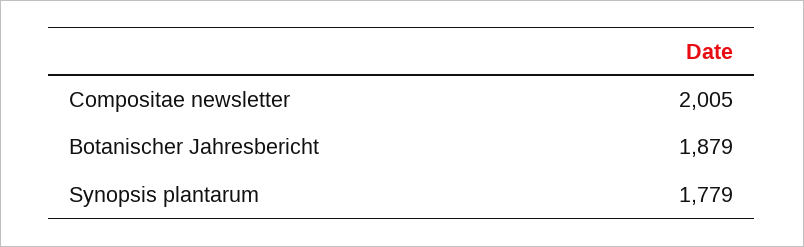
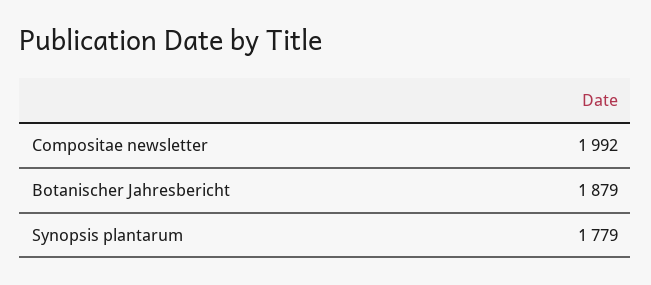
  {
-   "Compositae newsletter": 2005,
+   "Compositae newsletter": 1992,
    "Botanischer Jahresbericht": 1879,
    "Synopsis plantarum": 1779
  }

